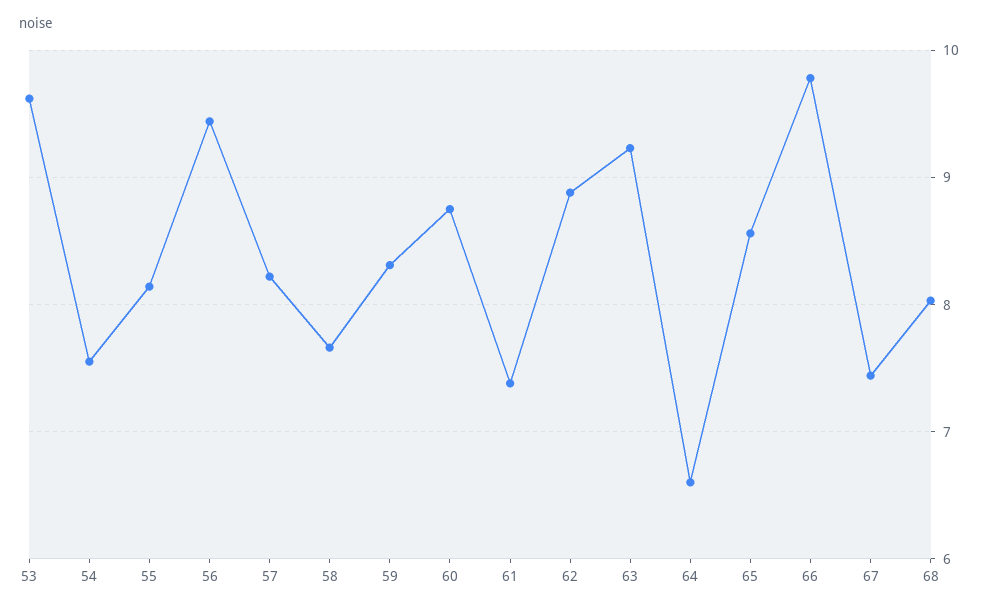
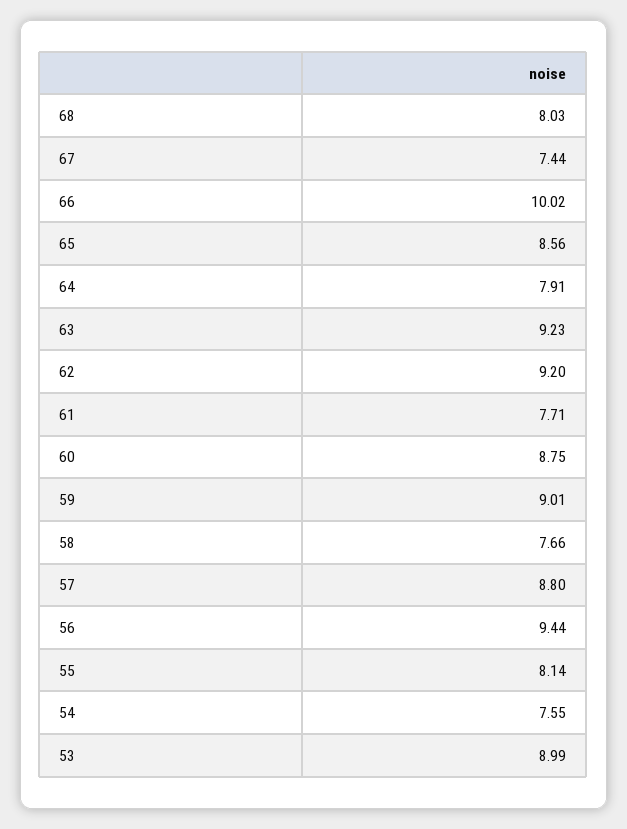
  {
-   "53": 9.6,
+   "53": 8.99,
    "54": 7.55,
    "55": 8.14,
    "56": 9.44,
-   "57": 8.2,
+   "57": 8.8,
    "58": 7.66,
-   "59": 8.3,
+   "59": 9.01,
    "60": 8.75,
-   "61": 7.4,
+   "61": 7.71,
-   "62": 8.9,
+   "62": 9.2,
    "63": 9.23,
-   "64": 6.6,
+   "64": 7.91,
    "65": 8.56,
-   "66": 9.8,
+   "66": 10.02,
    "67": 7.44,
    "68": 8.03
  }

